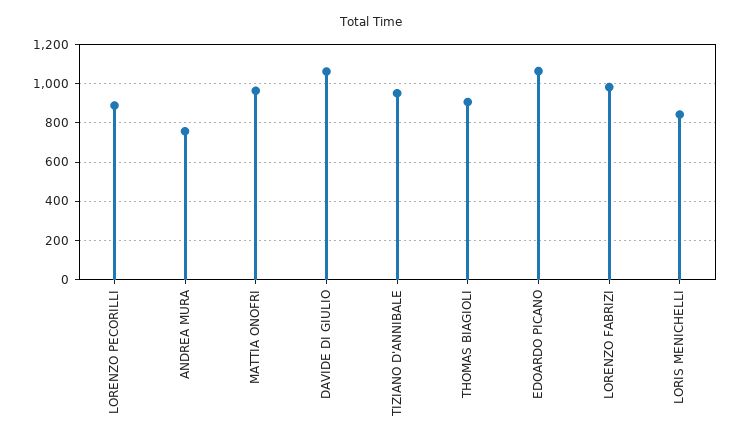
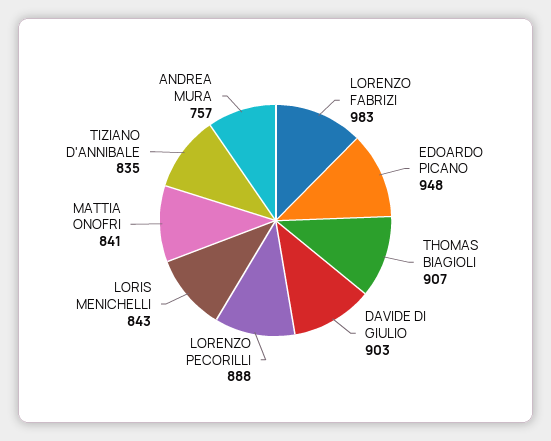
  {
    "LORENZO PECORILLI": 888,
    "ANDREA MURA": 757,
-   "MATTIA ONOFRI": 950,
+   "MATTIA ONOFRI": 841,
-   "DAVIDE DI GIULIO": 1050,
+   "DAVIDE DI GIULIO": 903,
-   "TIZIANO D'ANNIBALE": 950,
+   "TIZIANO D'ANNIBALE": 835,
    "THOMAS BIAGIOLI": 907,
-   "EDOARDO PICANO": 1050,
+   "EDOARDO PICANO": 948,
    "LORENZO FABRIZI": 983,
    "LORIS MENICHELLI": 843
  }

